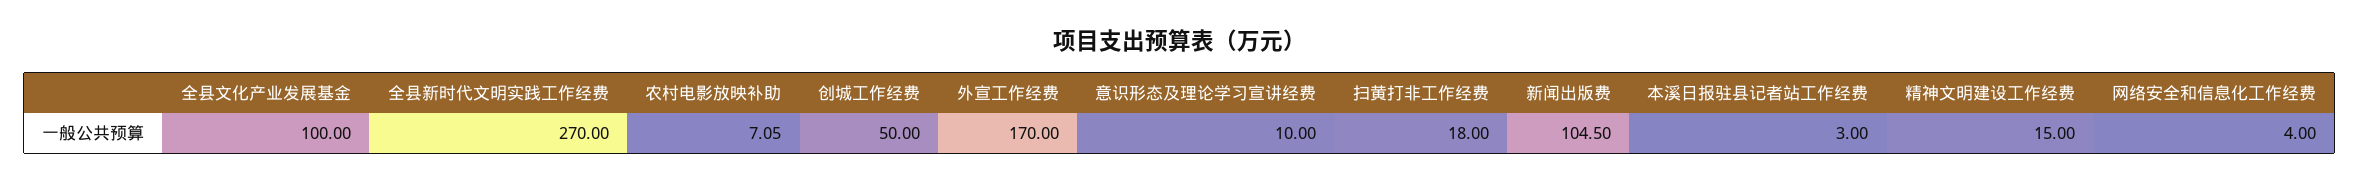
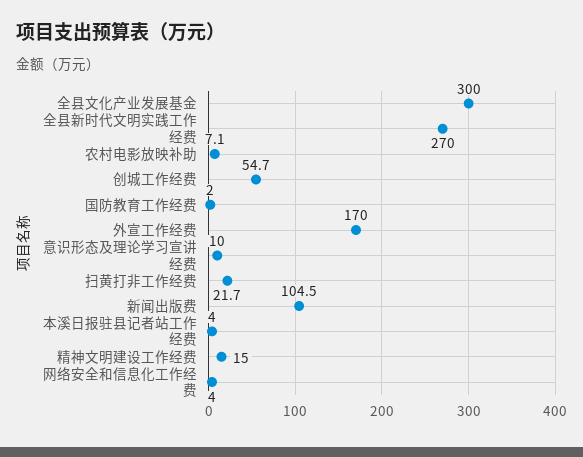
  {
-   "全县文化产业发展基金": 100,
+   "全县文化产业发展基金": 300,
    "全县新时代文明实践工作经费": 270,
    "农村电影放映补助": 7.05,
-   "创城工作经费": 50,
+   "创城工作经费": 54.7,
    "外宣工作经费": 170,
    "意识形态及理论学习宣讲经费": 10,
-   "扫黄打非工作经费": 18,
+   "扫黄打非工作经费": 21.7,
    "新闻出版费": 104.5,
-   "本溪日报驻县记者站工作经费": 3,
+   "本溪日报驻县记者站工作经费": 4,
    "精神文明建设工作经费": 15,
-   "网络安全和信息化工作经费": 4
+   "网络安全和信息化工作经费": 4,
+   "国防教育工作经费": 2
  }

